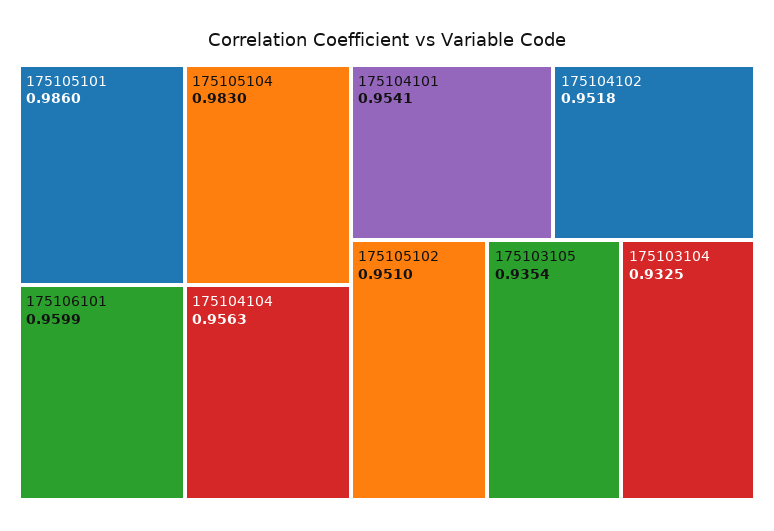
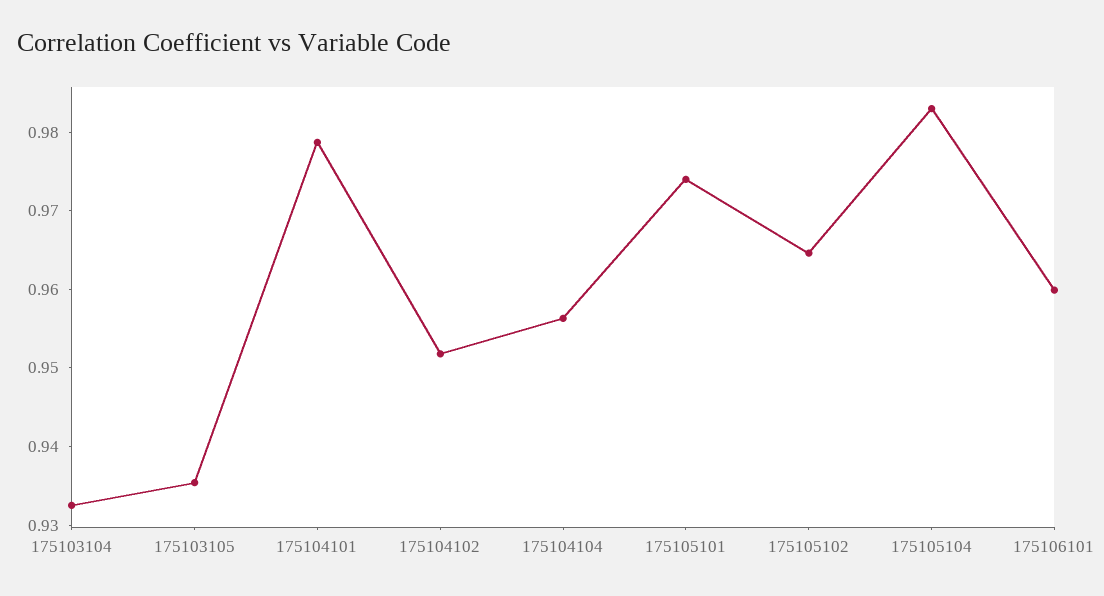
  {
-   "175105101": 0.986,
+   "175105101": 0.974,
    "175105104": 0.983,
    "175106101": 0.9599,
    "175104104": 0.9563,
-   "175104101": 0.9541,
+   "175104101": 0.978,
    "175104102": 0.9518,
-   "175105102": 0.951,
+   "175105102": 0.964,
    "175103105": 0.9354,
    "175103104": 0.9325
  }

